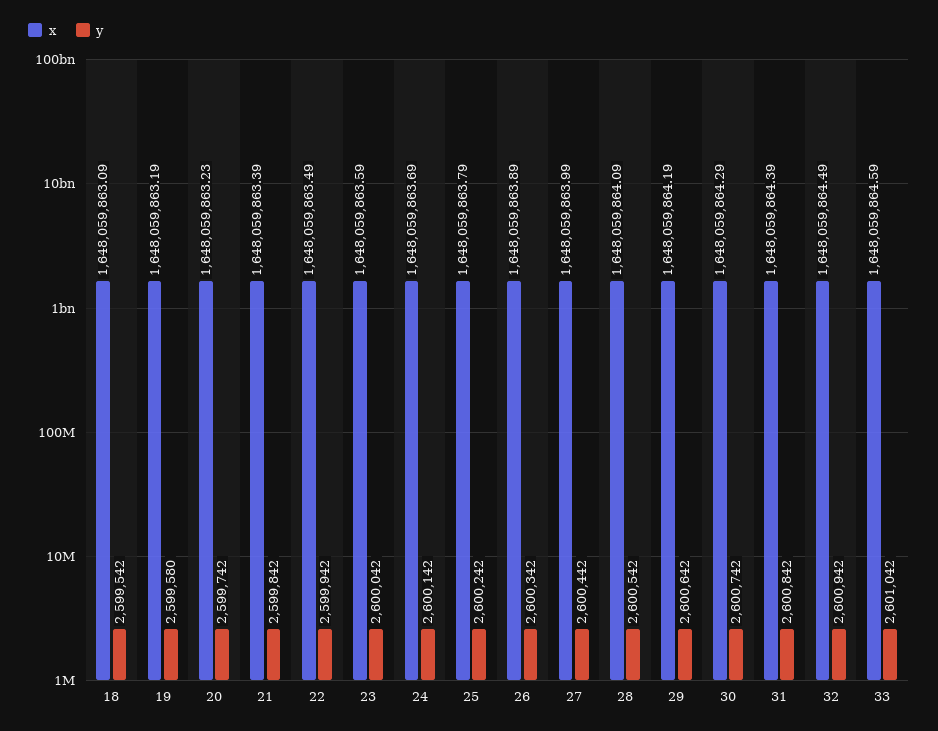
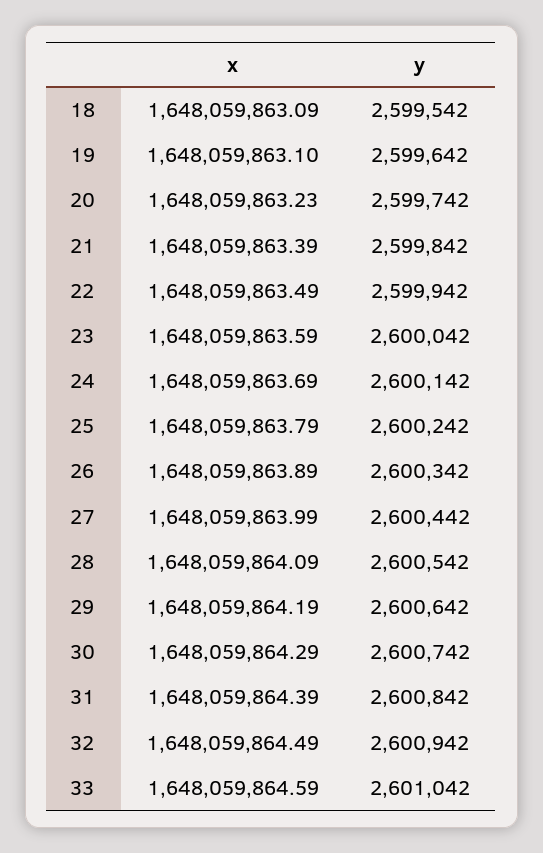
  {
    "x": {
      "18": 1648059863.09,
-     "19": 1648059863.19,
+     "19": 1648059863.1,
      "20": 1648059863.23,
      "21": 1648059863.39,
      "22": 1648059863.49,
      "23": 1648059863.59,
      "24": 1648059863.69,
      "25": 1648059863.79,
      "26": 1648059863.89,
      "27": 1648059863.99,
      "28": 1648059864.09,
      "29": 1648059864.19,
      "30": 1648059864.29,
      "31": 1648059864.39,
      "32": 1648059864.49,
      "33": 1648059864.59
    },
    "y": {
      "18": 2599542,
-     "19": 2599580,
+     "19": 2599642,
      "20": 2599742,
      "21": 2599842,
      "22": 2599942,
      "23": 2600042,
      "24": 2600142,
      "25": 2600242,
      "26": 2600342,
      "27": 2600442,
      "28": 2600542,
      "29": 2600642,
      "30": 2600742,
      "31": 2600842,
      "32": 2600942,
      "33": 2601042
    }
  }

